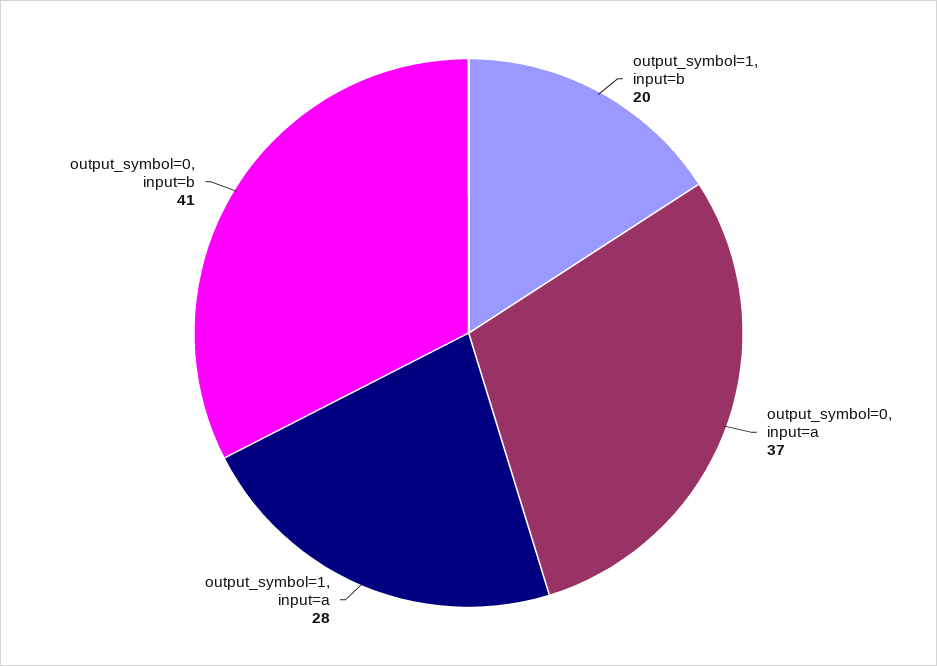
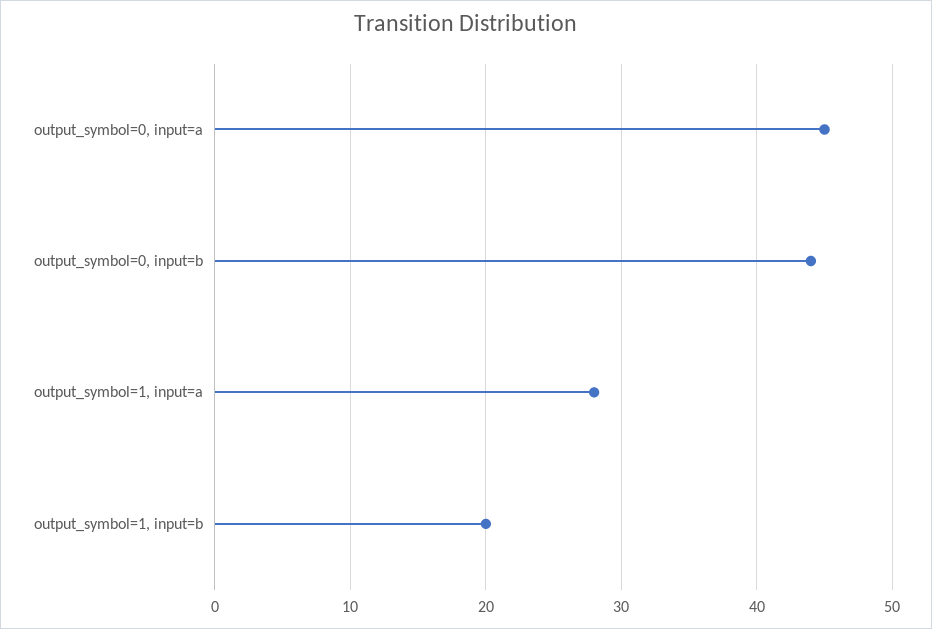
  {
    "output_symbol=1, input=b": 20,
-   "output_symbol=0, input=a": 37,
+   "output_symbol=0, input=a": 45,
    "output_symbol=1, input=a": 28,
-   "output_symbol=0, input=b": 41
+   "output_symbol=0, input=b": 44
  }

